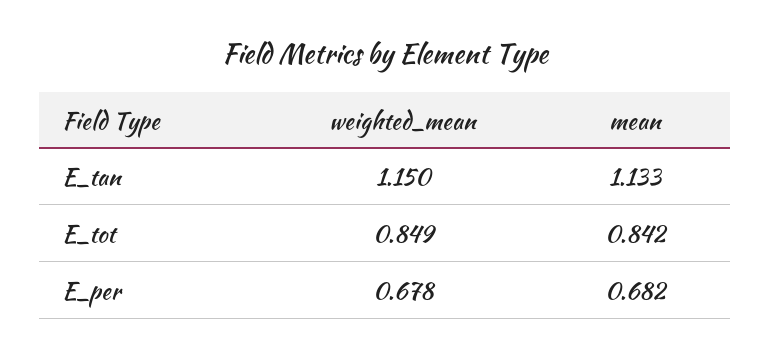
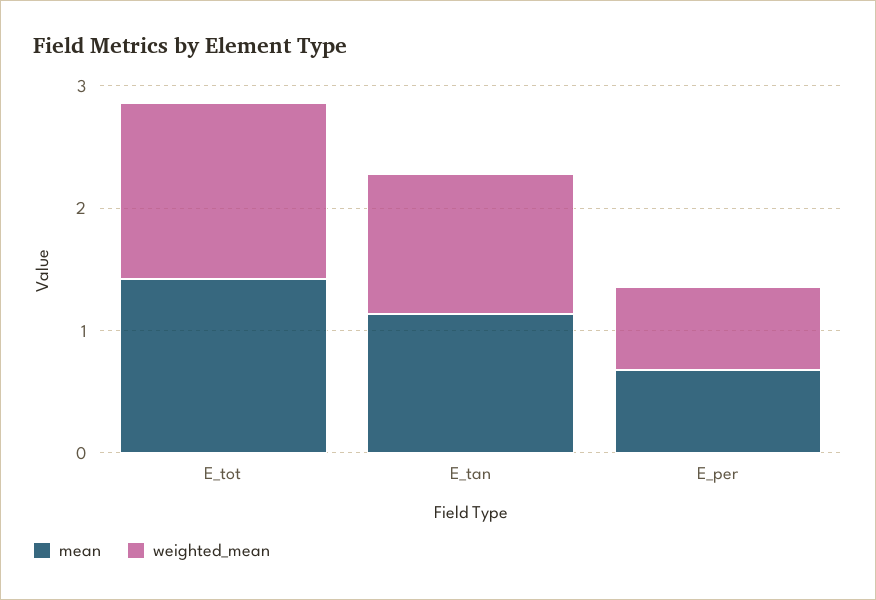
  {
    "weighted_mean": {
      "E_tan": 1.15,
-     "E_tot": 0.849,
+     "E_tot": 1.4,
      "E_per": 0.678
    },
    "mean": {
      "E_tan": 1.133,
-     "E_tot": 0.842,
+     "E_tot": 1.4,
      "E_per": 0.682
    }
  }

